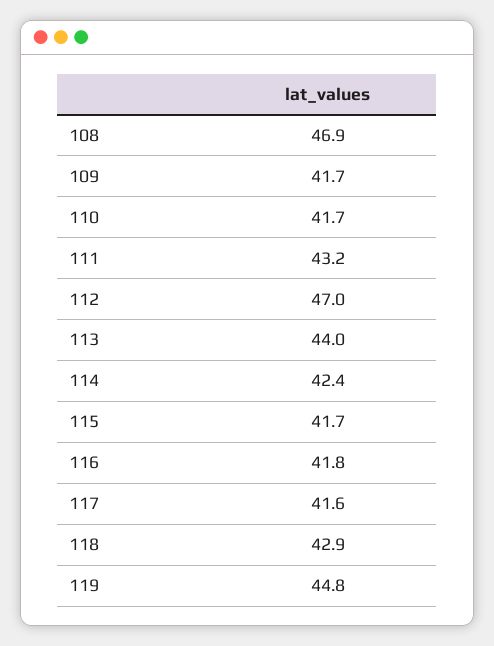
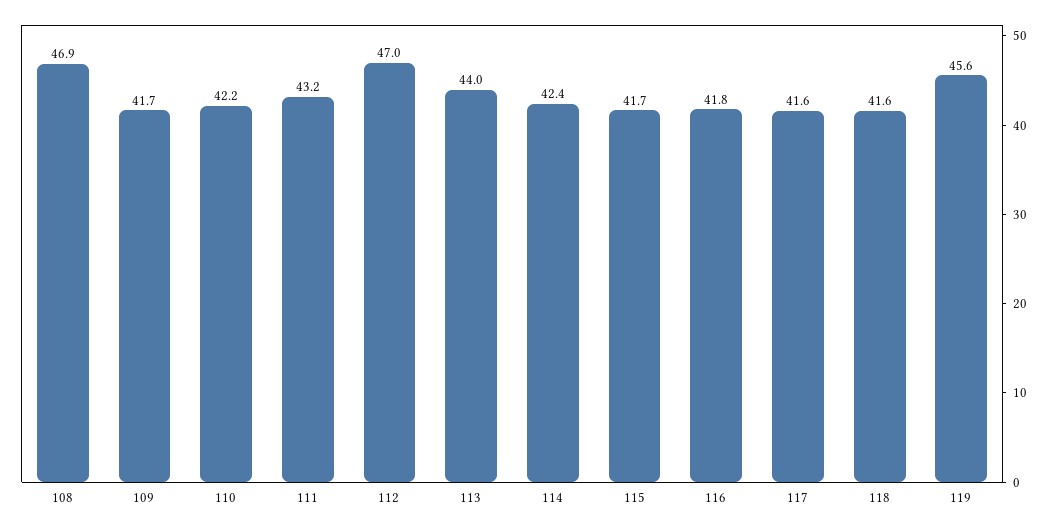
  {
    "108": 46.9,
    "109": 41.7,
-   "110": 41.7,
+   "110": 42.2,
    "111": 43.2,
    "112": 47,
    "113": 44,
    "114": 42.4,
    "115": 41.7,
    "116": 41.8,
    "117": 41.6,
-   "118": 42.9,
+   "118": 41.6,
-   "119": 44.8
+   "119": 45.6
  }

